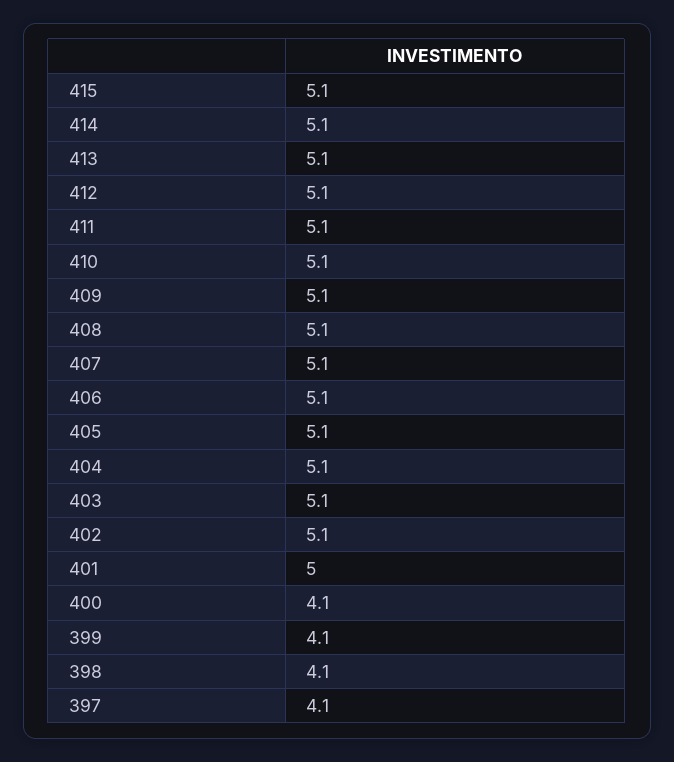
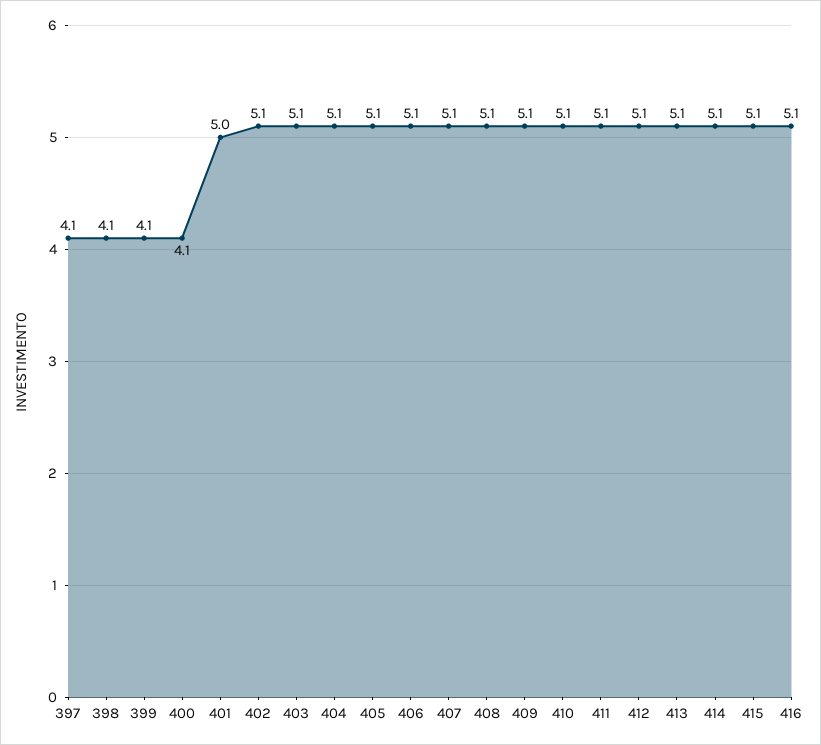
  {
    "415": 5.1,
    "414": 5.1,
    "413": 5.1,
    "412": 5.1,
    "411": 5.1,
    "410": 5.1,
    "409": 5.1,
    "408": 5.1,
    "407": 5.1,
    "406": 5.1,
    "405": 5.1,
    "404": 5.1,
    "403": 5.1,
    "402": 5.1,
    "401": 5,
    "400": 4.1,
    "399": 4.1,
    "398": 4.1,
-   "397": 4.1
+   "397": 4.1,
+   "416": 5.1
  }

